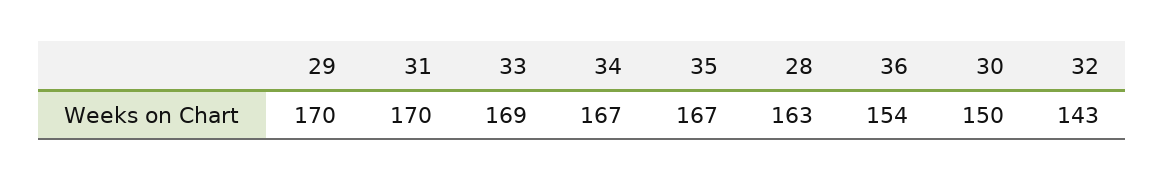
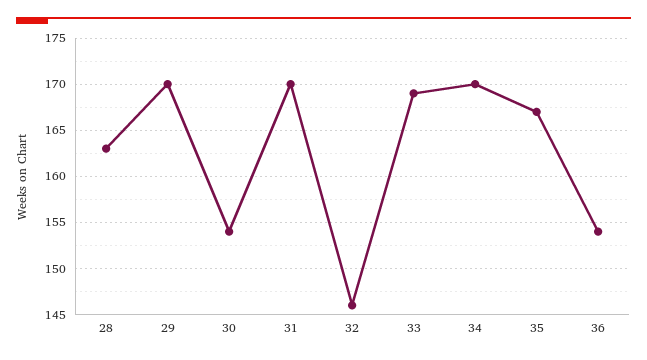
  {
    "29": 170,
    "31": 170,
    "33": 169,
-   "34": 167,
+   "34": 170,
    "35": 167,
    "28": 163,
    "36": 154,
-   "30": 150,
+   "30": 154,
-   "32": 143
+   "32": 146
  }

